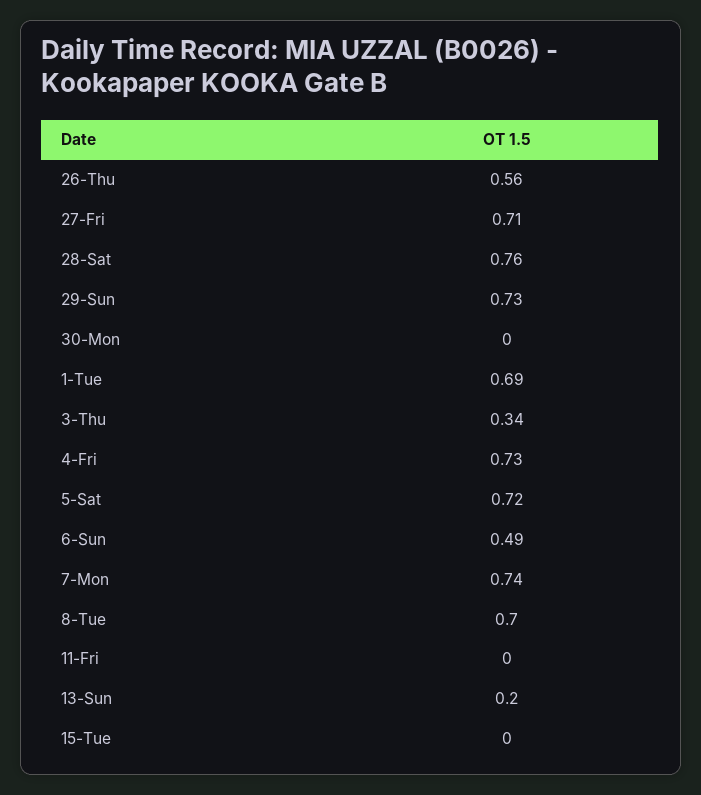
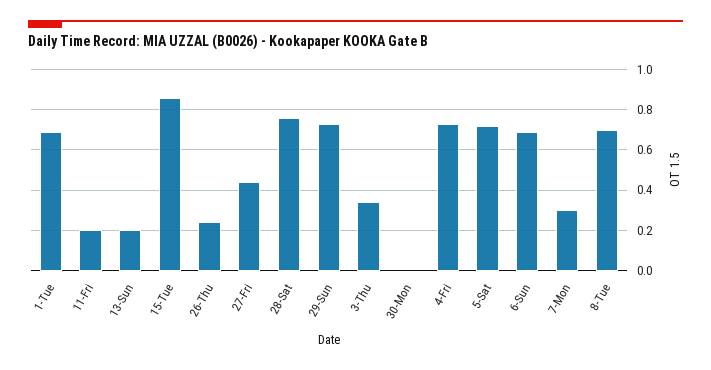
  {
-   "26-Thu": 0.56,
+   "26-Thu": 0.25,
-   "27-Fri": 0.71,
+   "27-Fri": 0.45,
    "28-Sat": 0.76,
    "29-Sun": 0.73,
    "30-Mon": 0,
    "1-Tue": 0.69,
    "3-Thu": 0.34,
    "4-Fri": 0.73,
    "5-Sat": 0.72,
-   "6-Sun": 0.49,
+   "6-Sun": 0.7,
-   "7-Mon": 0.74,
+   "7-Mon": 0.3,
    "8-Tue": 0.7,
-   "11-Fri": 0,
+   "11-Fri": 0.2,
    "13-Sun": 0.2,
-   "15-Tue": 0
+   "15-Tue": 0.85
  }

